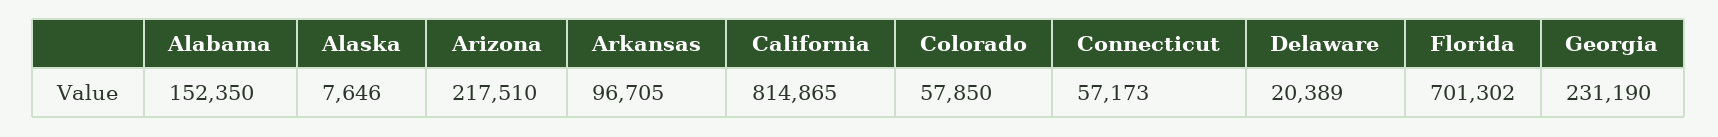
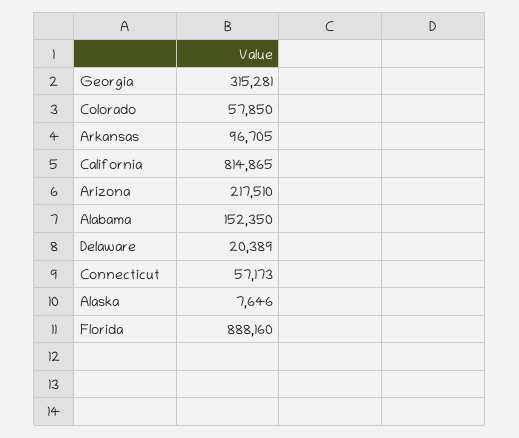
  {
    "Alabama": 152350,
    "Alaska": 7646,
    "Arizona": 217510,
    "Arkansas": 96705,
    "California": 814865,
    "Colorado": 57850,
    "Connecticut": 57173,
    "Delaware": 20389,
-   "Florida": 701302,
+   "Florida": 888160,
-   "Georgia": 231190
+   "Georgia": 315281
  }

